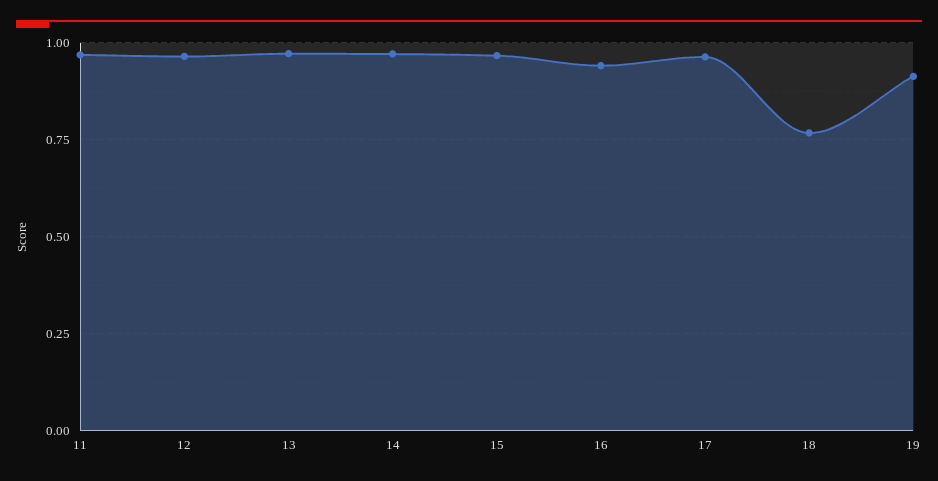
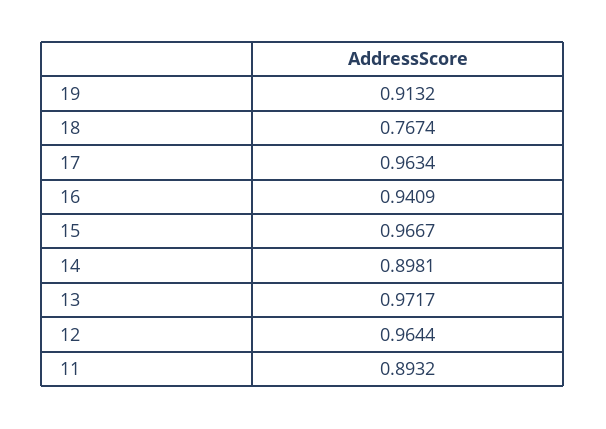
  {
-   "11": 0.975,
+   "11": 0.8932,
    "12": 0.9644,
    "13": 0.9717,
-   "14": 0.975,
+   "14": 0.8981,
    "15": 0.9667,
    "16": 0.9409,
    "17": 0.9634,
    "18": 0.7674,
    "19": 0.9132
  }

